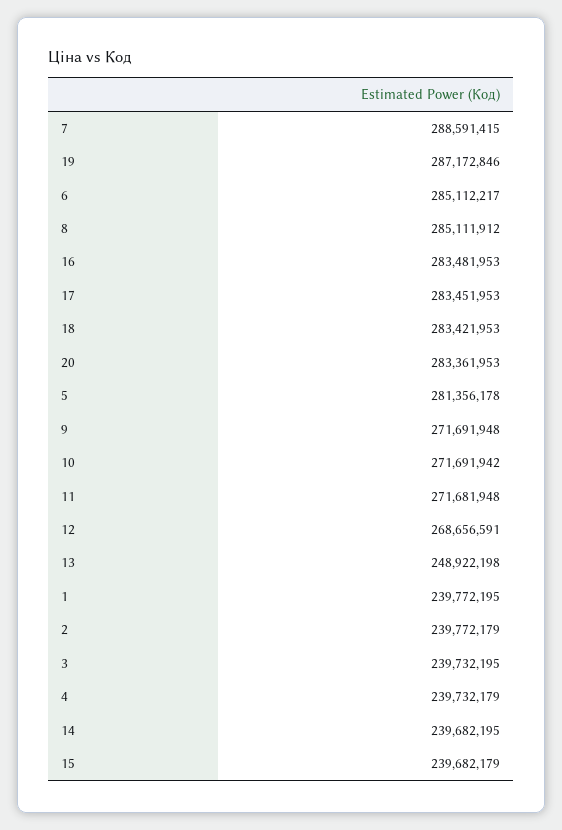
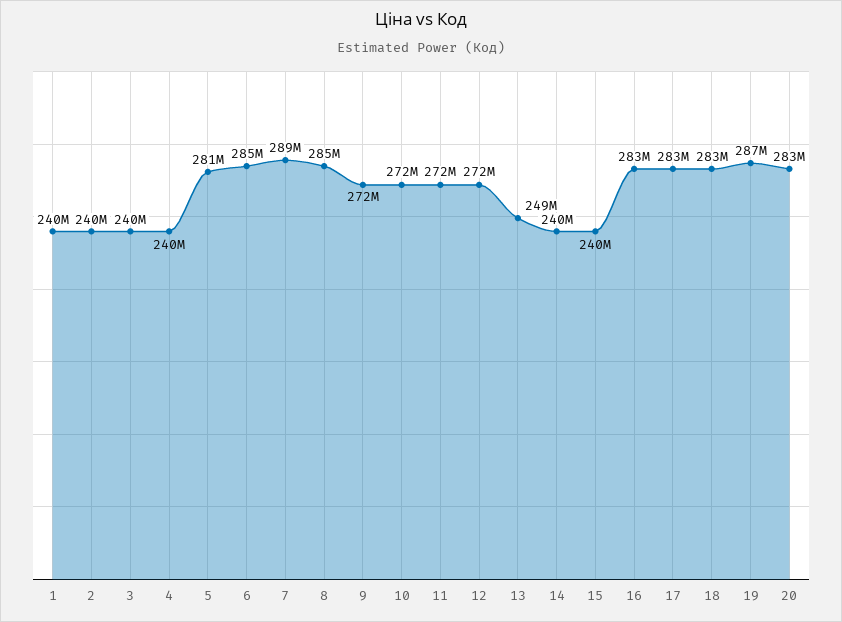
  {
    "7": 288591415,
    "19": 287172846,
    "6": 285112217,
    "8": 285111912,
    "16": 283481953,
    "17": 283451953,
    "18": 283421953,
    "20": 283361953,
    "5": 281356178,
    "9": 271691948,
    "10": 271691942,
    "11": 271681948,
-   "12": 268656591,
+   "12": 272000000,
    "13": 248922198,
    "1": 239772195,
    "2": 239772179,
    "3": 239732195,
    "4": 239732179,
    "14": 239682195,
    "15": 239682179
  }

